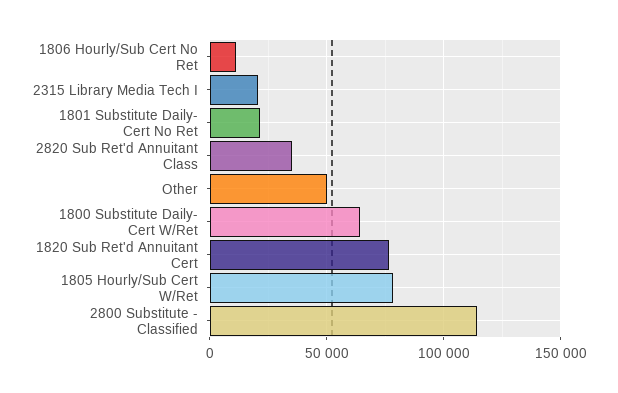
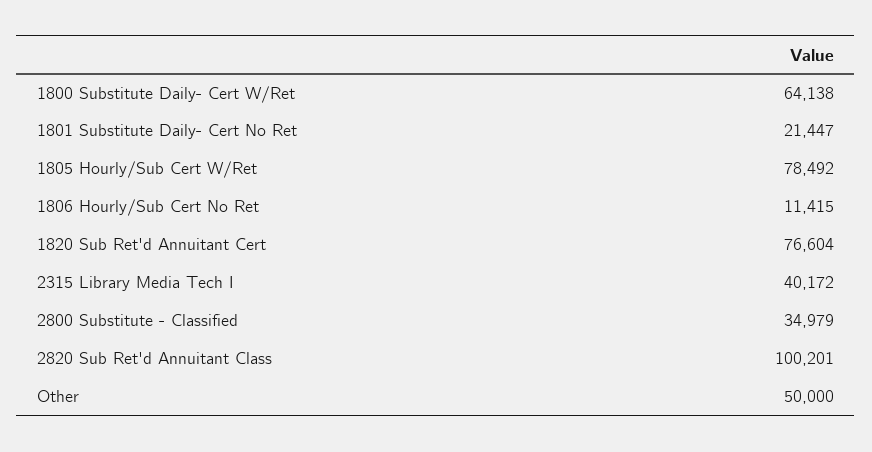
  {
    "1806 Hourly/Sub Cert No Ret": 11415,
-   "2315 Library Media Tech I": 20000,
+   "2315 Library Media Tech I": 40172,
    "1801 Substitute Daily- Cert No Ret": 21447,
-   "2820 Sub Ret'd Annuitant Class": 35000,
+   "2820 Sub Ret'd Annuitant Class": 100201,
    "Other": 50000,
    "1800 Substitute Daily- Cert W/Ret": 64138,
    "1820 Sub Ret'd Annuitant Cert": 76604,
    "1805 Hourly/Sub Cert W/Ret": 78492,
-   "2800 Substitute - Classified": 115000
+   "2800 Substitute - Classified": 34979
  }

